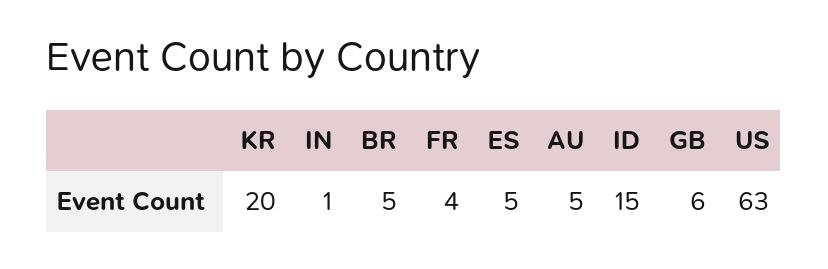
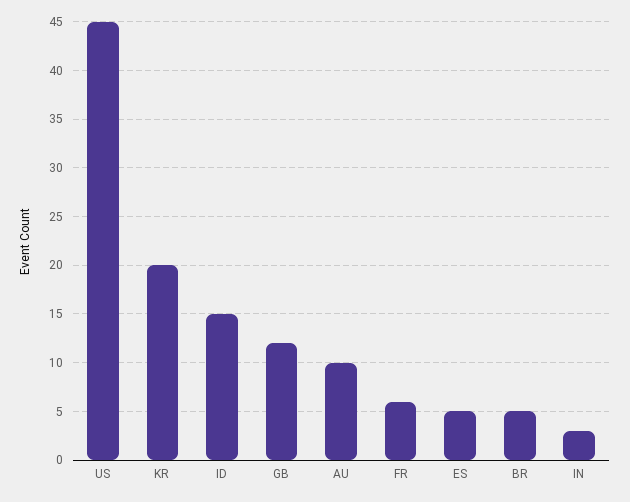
  {
    "KR": 20,
-   "IN": 1,
+   "IN": 3,
    "BR": 5,
-   "FR": 4,
+   "FR": 6,
    "ES": 5,
-   "AU": 5,
+   "AU": 10,
    "ID": 15,
-   "GB": 6,
+   "GB": 12,
-   "US": 63
+   "US": 45
  }

